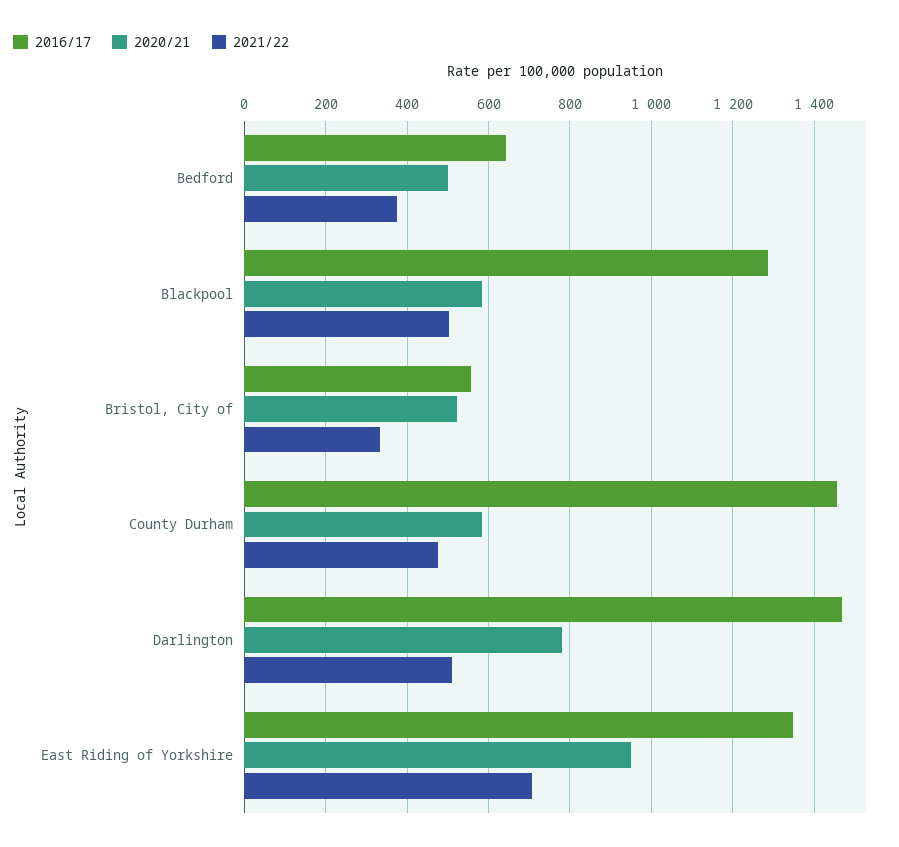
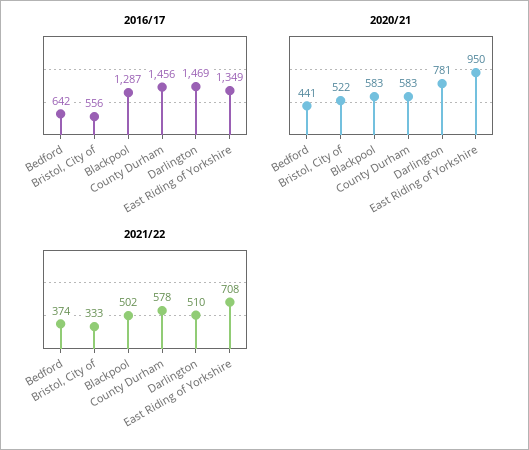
  {
    "2016/17": {
      "Bedford": 642,
      "Blackpool": 1287,
      "Bristol, City of": 556,
      "County Durham": 1456,
      "Darlington": 1469,
      "East Riding of Yorkshire": 1349
    },
    "2020/21": {
-     "Bedford": 500,
+     "Bedford": 441,
      "Blackpool": 583,
      "Bristol, City of": 522,
      "County Durham": 583,
      "Darlington": 781,
      "East Riding of Yorkshire": 950
    },
    "2021/22": {
      "Bedford": 374,
      "Blackpool": 502,
      "Bristol, City of": 333,
-     "County Durham": 480,
+     "County Durham": 578,
      "Darlington": 510,
      "East Riding of Yorkshire": 708
    }
  }

